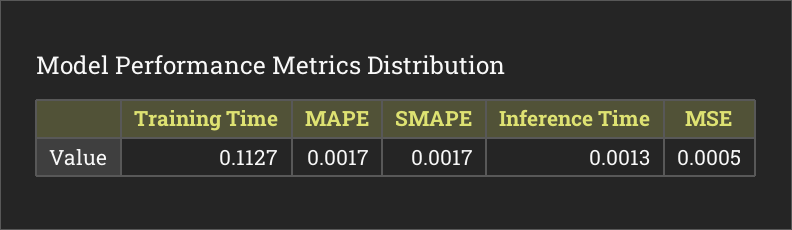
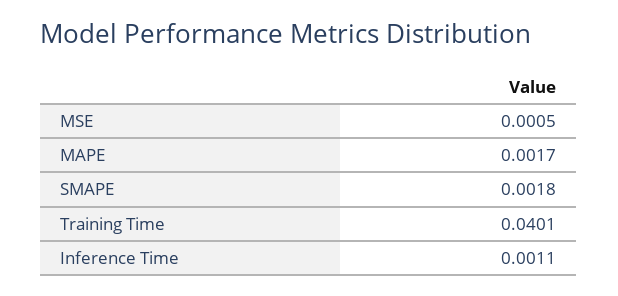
  {
-   "Training Time": 0.1127,
+   "Training Time": 0.0401,
    "MAPE": 0.0017,
-   "SMAPE": 0.0017,
+   "SMAPE": 0.0018,
-   "Inference Time": 0.0013,
+   "Inference Time": 0.0011,
    "MSE": 0.0005
  }

